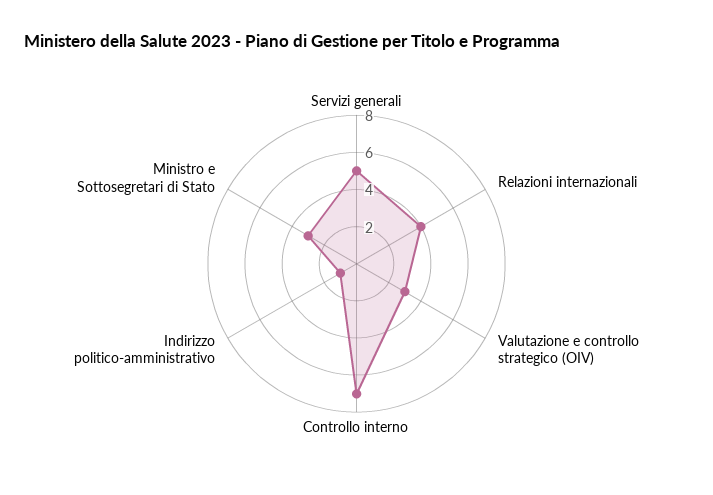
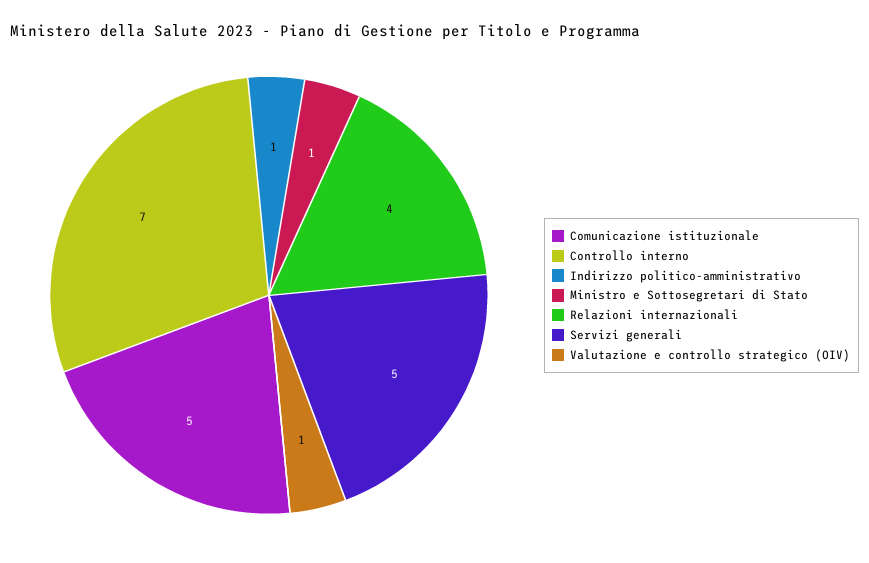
  {
    "Servizi generali": 5,
    "Relazioni internazionali": 4,
-   "Valutazione e controllo strategico (OIV)": 3,
+   "Valutazione e controllo strategico (OIV)": 1,
    "Controllo interno": 7,
    "Indirizzo politico-amministrativo": 1,
-   "Ministro e Sottosegretari di Stato": 3
+   "Ministro e Sottosegretari di Stato": 1,
+   "Comunicazione istituzionale": 5
  }

